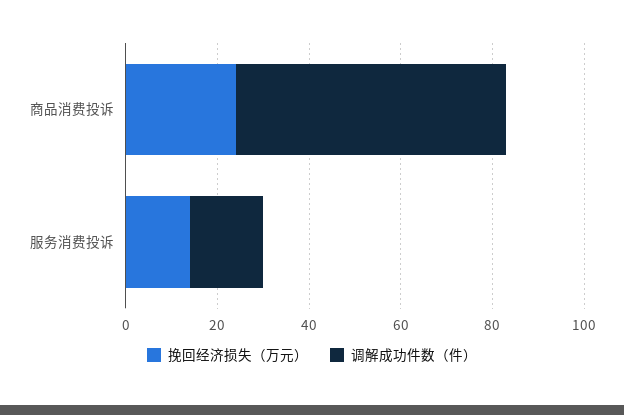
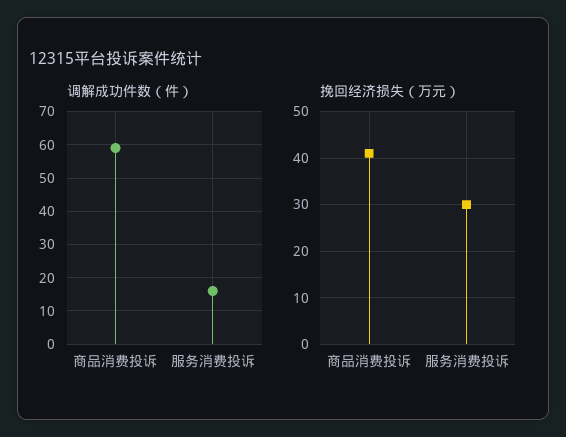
  {
    "挽回经济损失（万元）": {
-     "商品消费投诉": 25,
+     "商品消费投诉": 40,
-     "服务消费投诉": 15
+     "服务消费投诉": 30
    },
    "调解成功件数（件）": {
      "商品消费投诉": 60,
      "服务消费投诉": 15
    }
  }

